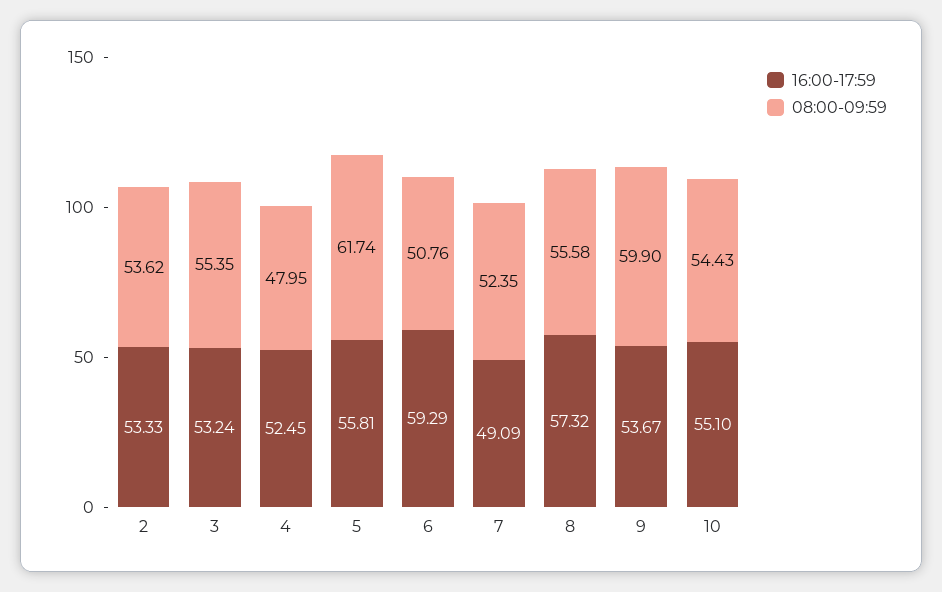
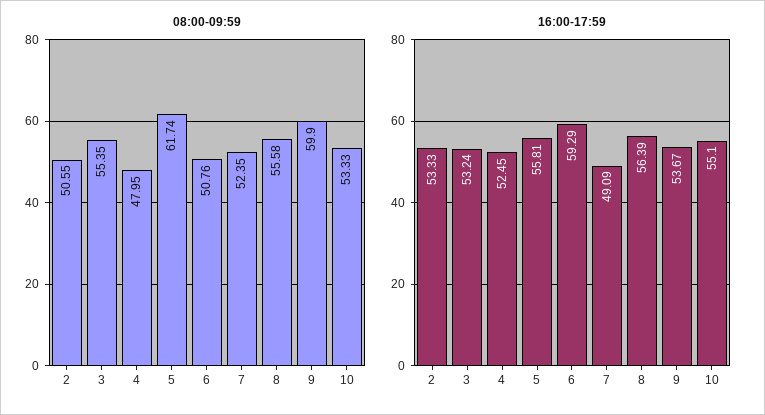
  {
    "16:00-17:59": {
      "2": 53.33,
      "3": 53.24,
      "4": 52.45,
      "5": 55.81,
      "6": 59.29,
      "7": 49.09,
-     "8": 57.32,
+     "8": 56.39,
      "9": 53.67,
      "10": 55.1
    },
    "08:00-09:59": {
-     "2": 53.62,
+     "2": 50.55,
      "3": 55.35,
      "4": 47.95,
      "5": 61.74,
      "6": 50.76,
      "7": 52.35,
      "8": 55.58,
      "9": 59.9,
-     "10": 54.43
+     "10": 53.33
    }
  }

